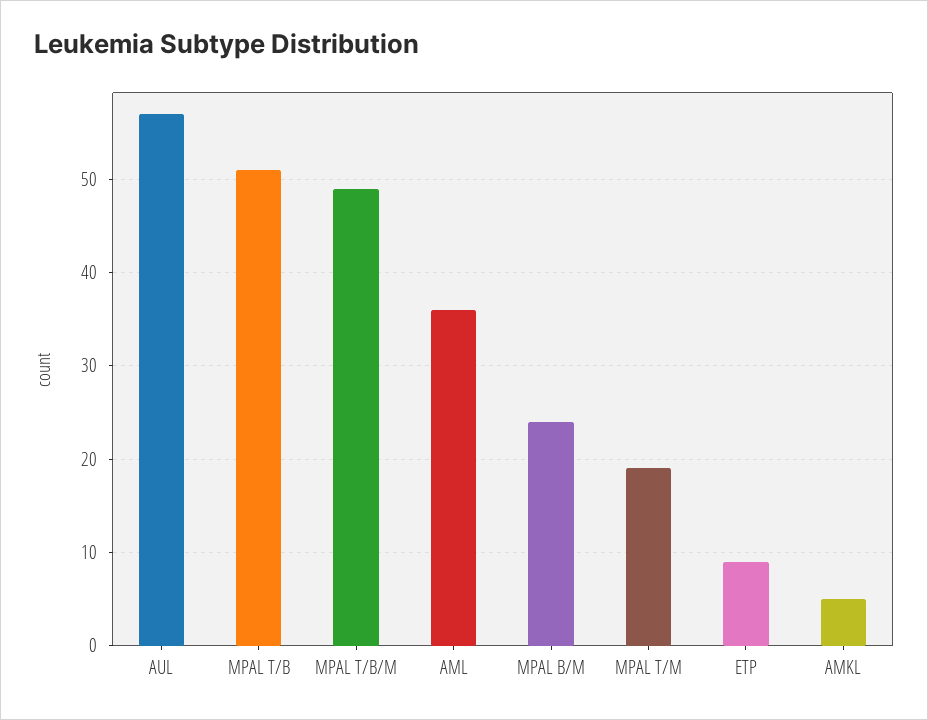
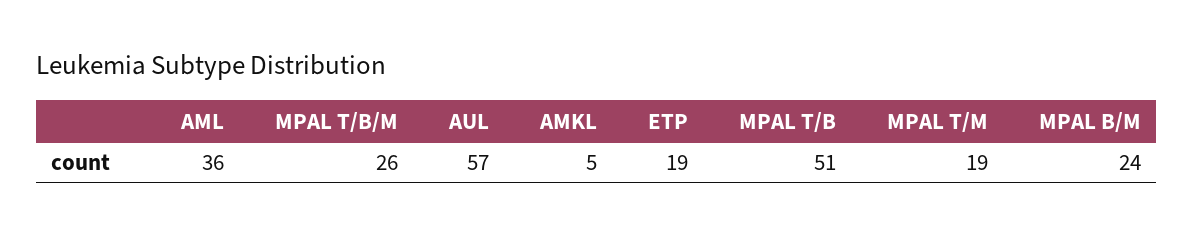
  {
    "AUL": 57,
    "MPAL T/B": 51,
-   "MPAL T/B/M": 49,
+   "MPAL T/B/M": 26,
    "AML": 36,
    "MPAL B/M": 24,
    "MPAL T/M": 19,
-   "ETP": 9,
+   "ETP": 19,
    "AMKL": 5
  }

